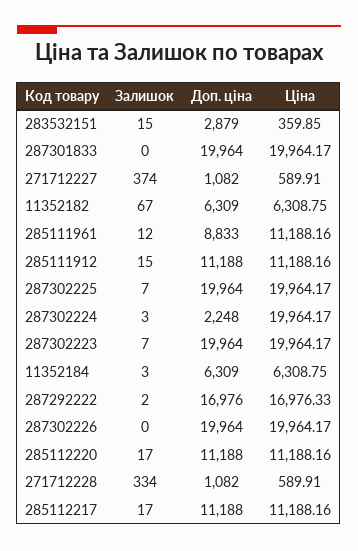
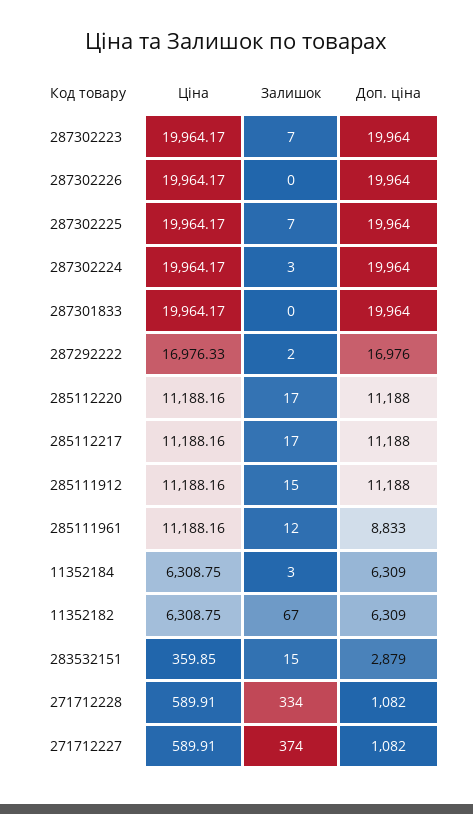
  {
    "Залишок": {
      "283532151": 15,
      "287301833": 0,
      "271712227": 374,
      "11352182": 67,
      "285111961": 12,
      "285111912": 15,
      "287302225": 7,
      "287302224": 3,
      "287302223": 7,
      "11352184": 3,
      "287292222": 2,
      "287302226": 0,
      "285112220": 17,
      "271712228": 334,
      "285112217": 17
    },
    "Доп. ціна": {
      "283532151": 2879,
      "287301833": 19964,
      "271712227": 1082,
      "11352182": 6309,
      "285111961": 8833,
      "285111912": 11188,
      "287302225": 19964,
-     "287302224": 2248,
+     "287302224": 19964,
      "287302223": 19964,
      "11352184": 6309,
      "287292222": 16976,
      "287302226": 19964,
      "285112220": 11188,
      "271712228": 1082,
      "285112217": 11188
    },
    "Ціна": {
      "283532151": 359.85,
      "287301833": 19964.17,
      "271712227": 589.91,
      "11352182": 6308.75,
      "285111961": 11188.16,
      "285111912": 11188.16,
      "287302225": 19964.17,
      "287302224": 19964.17,
      "287302223": 19964.17,
      "11352184": 6308.75,
      "287292222": 16976.33,
      "287302226": 19964.17,
      "285112220": 11188.16,
      "271712228": 589.91,
      "285112217": 11188.16
    }
  }

